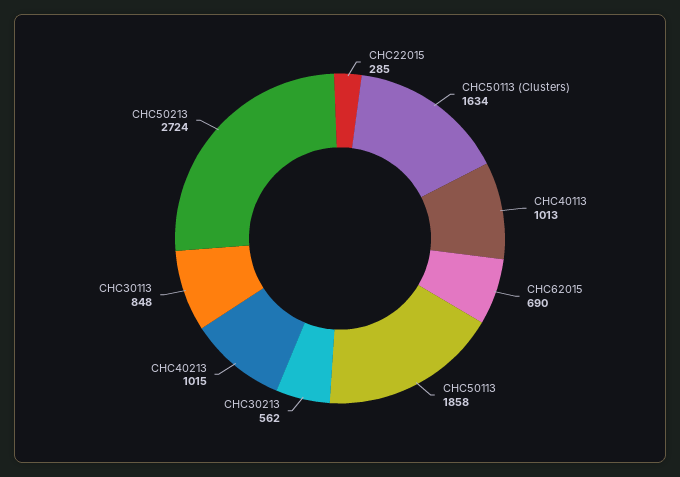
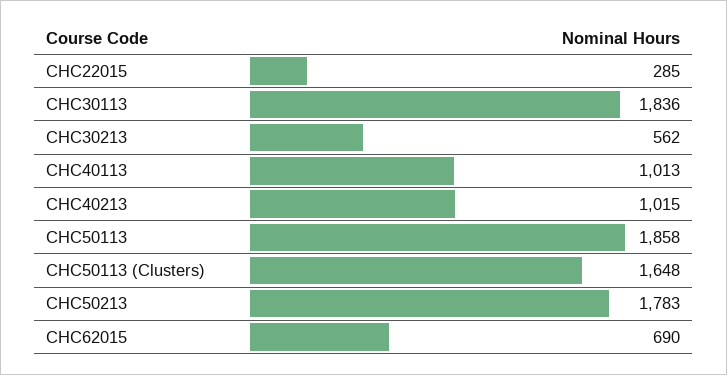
  {
    "CHC22015": 285,
-   "CHC50113 (Clusters)": 1634,
+   "CHC50113 (Clusters)": 1648,
    "CHC40113": 1013,
    "CHC62015": 690,
    "CHC50113": 1858,
    "CHC30213": 562,
    "CHC40213": 1015,
-   "CHC30113": 848,
+   "CHC30113": 1836,
-   "CHC50213": 2724
+   "CHC50213": 1783
  }

